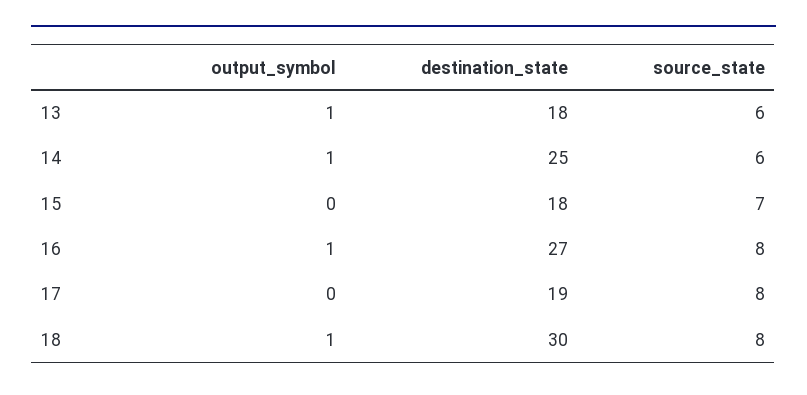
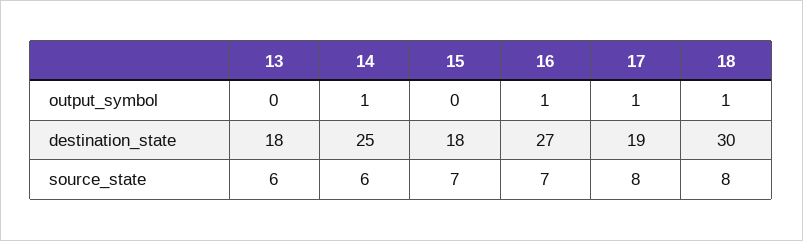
  {
    "output_symbol": {
-     "13": 1,
+     "13": 0,
      "14": 1,
      "15": 0,
      "16": 1,
-     "17": 0,
+     "17": 1,
      "18": 1
    },
    "destination_state": {
      "13": 18,
      "14": 25,
      "15": 18,
      "16": 27,
      "17": 19,
      "18": 30
    },
    "source_state": {
      "13": 6,
      "14": 6,
      "15": 7,
-     "16": 8,
+     "16": 7,
      "17": 8,
      "18": 8
    }
  }

